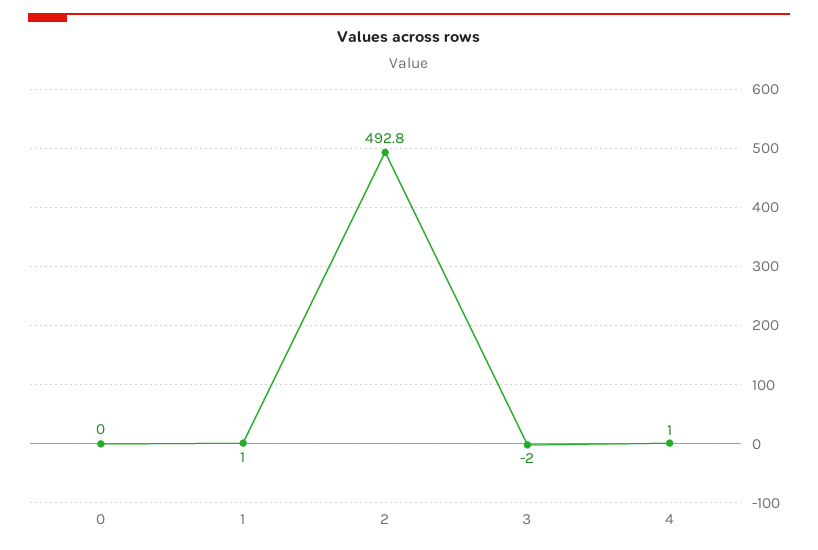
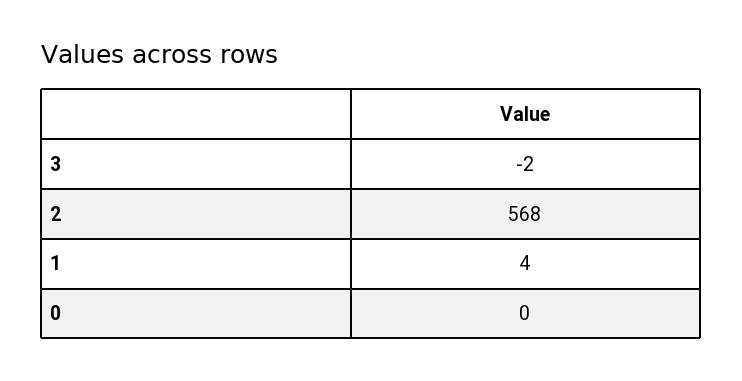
  {
    "0": 0,
-   "1": 1,
+   "1": 4,
-   "2": 492.8,
+   "2": 568,
-   "3": -2,
+   "3": -2
-   "4": 1
  }

